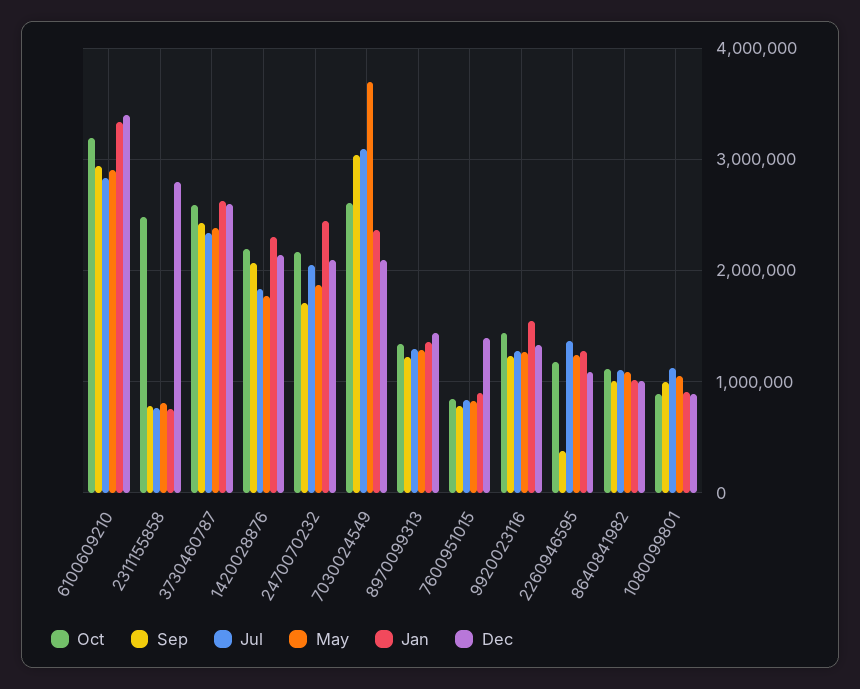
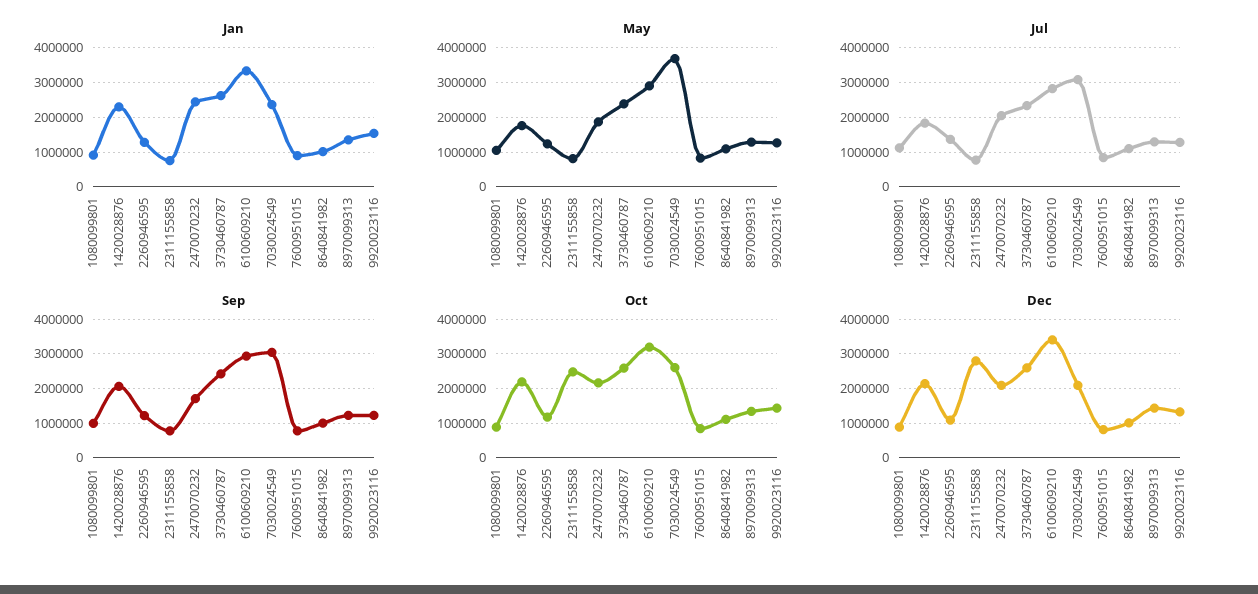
  {
    "Oct": {
      "6100609210": 3200000,
      "2311155858": 2500000,
      "3730460787": 2600000,
      "1420028876": 2200000,
      "2470070232": 2200000,
      "7030024549": 2600000,
      "8970099313": 1300000,
      "7600951015": 800000,
      "9920023116": 1400000,
      "2260946595": 1200000,
      "8640841982": 1100000,
      "1080099801": 900000
    },
    "Sep": {
      "6100609210": 2900000,
      "2311155858": 800000,
      "3730460787": 2400000,
      "1420028876": 2100000,
      "2470070232": 1700000,
      "7030024549": 3000000,
      "8970099313": 1200000,
      "7600951015": 800000,
      "9920023116": 1200000,
-     "2260946595": 400000,
+     "2260946595": 1200000,
      "8640841982": 1000000,
      "1080099801": 1000000
    },
    "Jul": {
      "6100609210": 2800000,
      "2311155858": 800000,
      "3730460787": 2300000,
      "1420028876": 1800000,
      "2470070232": 2000000,
      "7030024549": 3100000,
      "8970099313": 1300000,
      "7600951015": 800000,
      "9920023116": 1300000,
      "2260946595": 1400000,
      "8640841982": 1100000,
      "1080099801": 1100000
    },
    "May": {
      "6100609210": 2900000,
      "2311155858": 800000,
      "3730460787": 2400000,
      "1420028876": 1800000,
      "2470070232": 1900000,
      "7030024549": 3700000,
      "8970099313": 1300000,
      "7600951015": 800000,
      "9920023116": 1300000,
      "2260946595": 1200000,
      "8640841982": 1100000,
      "1080099801": 1000000
    },
    "Jan": {
      "6100609210": 3300000,
      "2311155858": 800000,
      "3730460787": 2600000,
      "1420028876": 2300000,
      "2470070232": 2400000,
      "7030024549": 2400000,
      "8970099313": 1400000,
      "7600951015": 900000,
      "9920023116": 1500000,
      "2260946595": 1300000,
      "8640841982": 1000000,
      "1080099801": 900000
    },
    "Dec": {
      "6100609210": 3400000,
      "2311155858": 2800000,
      "3730460787": 2600000,
      "1420028876": 2100000,
      "2470070232": 2100000,
      "7030024549": 2100000,
      "8970099313": 1400000,
-     "7600951015": 1400000,
+     "7600951015": 800000,
      "9920023116": 1300000,
      "2260946595": 1100000,
      "8640841982": 1000000,
      "1080099801": 900000
    }
  }

